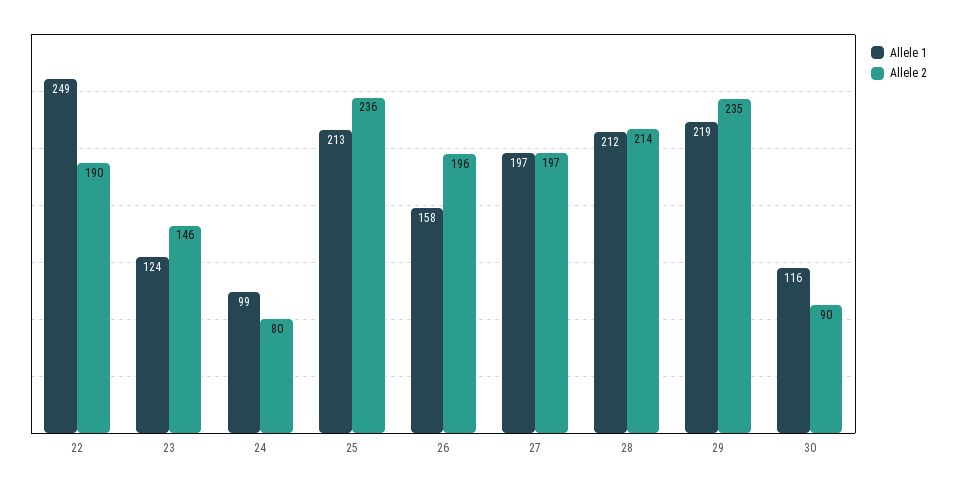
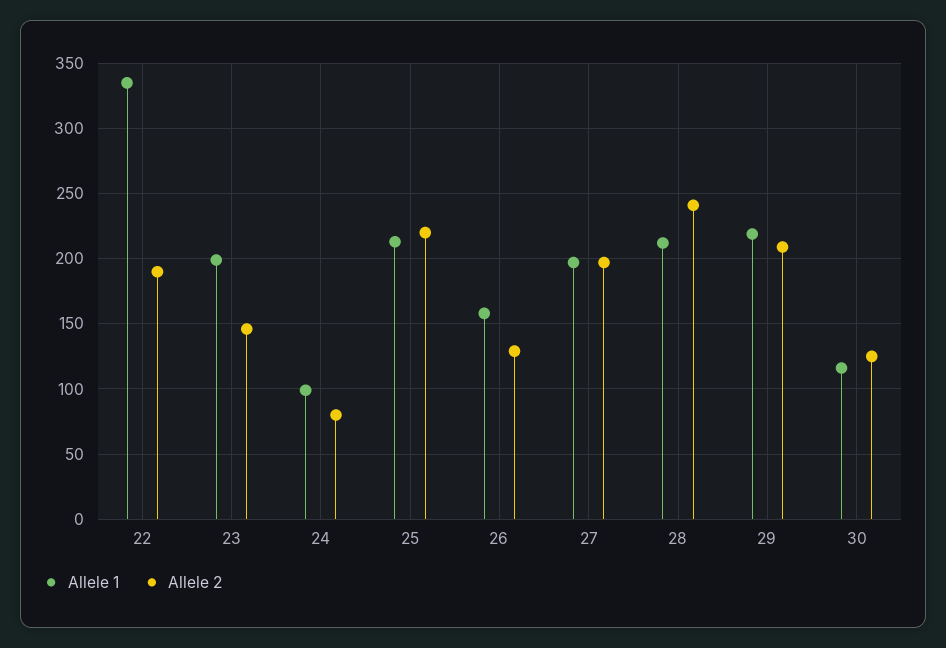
  {
    "Allele 1": {
-     "22": 249,
+     "22": 335,
-     "23": 124,
+     "23": 200,
      "24": 99,
      "25": 213,
      "26": 158,
      "27": 197,
      "28": 212,
      "29": 219,
      "30": 116
    },
    "Allele 2": {
      "22": 190,
      "23": 146,
      "24": 80,
-     "25": 236,
+     "25": 220,
-     "26": 196,
+     "26": 130,
      "27": 197,
-     "28": 214,
+     "28": 240,
-     "29": 235,
+     "29": 210,
-     "30": 90
+     "30": 125
    }
  }

